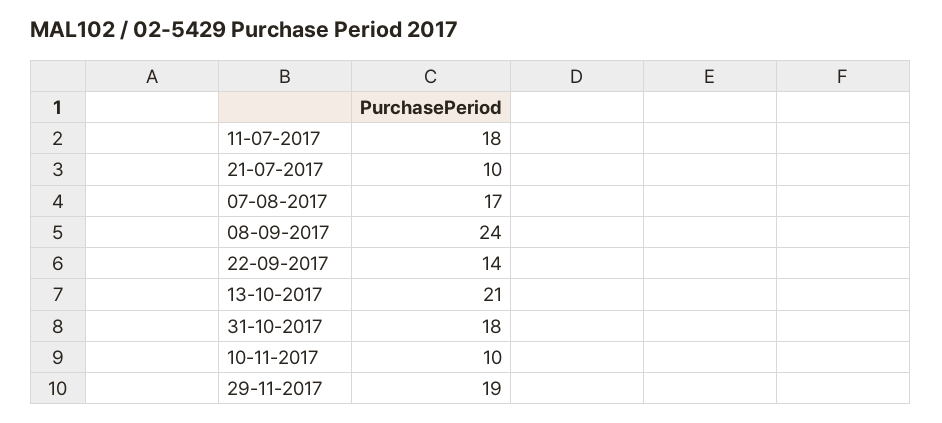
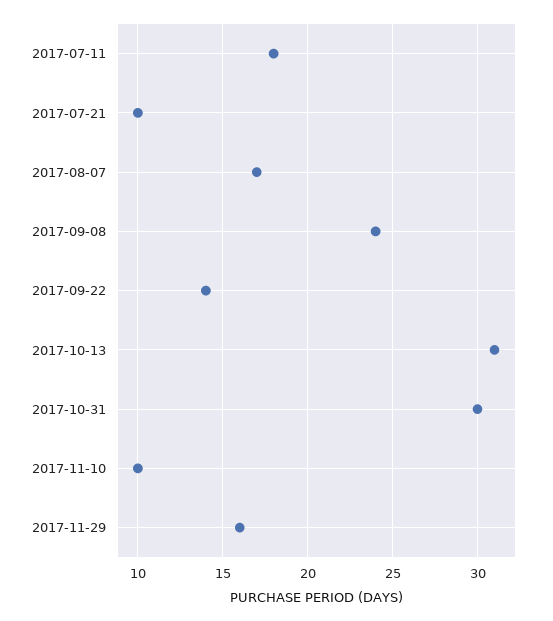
  {
    "11-07-2017": 18,
    "21-07-2017": 10,
    "07-08-2017": 17,
    "08-09-2017": 24,
    "22-09-2017": 14,
-   "13-10-2017": 21,
+   "13-10-2017": 31,
-   "31-10-2017": 18,
+   "31-10-2017": 30,
    "10-11-2017": 10,
-   "29-11-2017": 19
+   "29-11-2017": 16
  }

